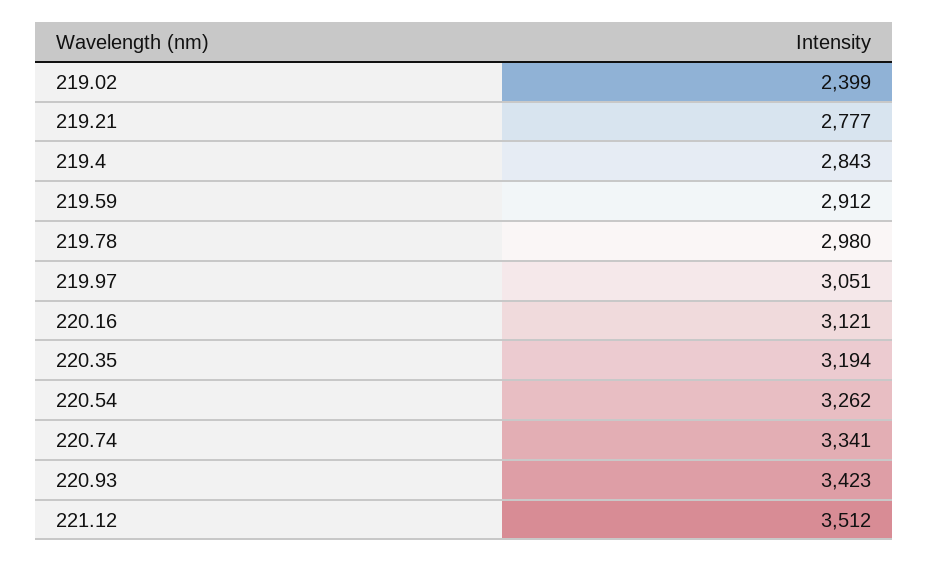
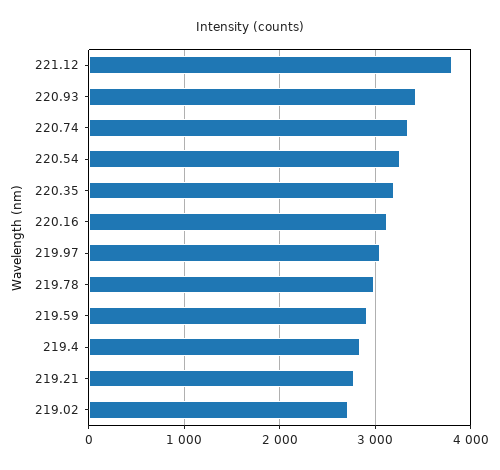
  {
-   "219.02": 2399,
+   "219.02": 2700,
    "219.21": 2777,
    "219.4": 2843,
    "219.59": 2912,
    "219.78": 2980,
    "219.97": 3051,
    "220.16": 3121,
    "220.35": 3194,
    "220.54": 3262,
    "220.74": 3341,
    "220.93": 3423,
-   "221.12": 3512
+   "221.12": 3800
  }

